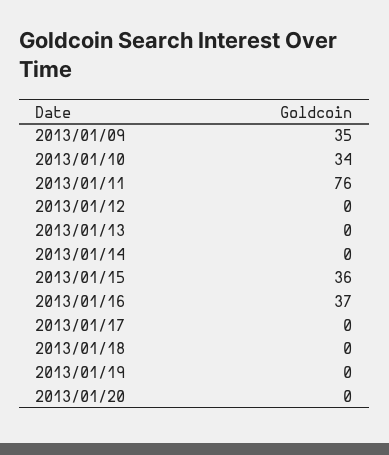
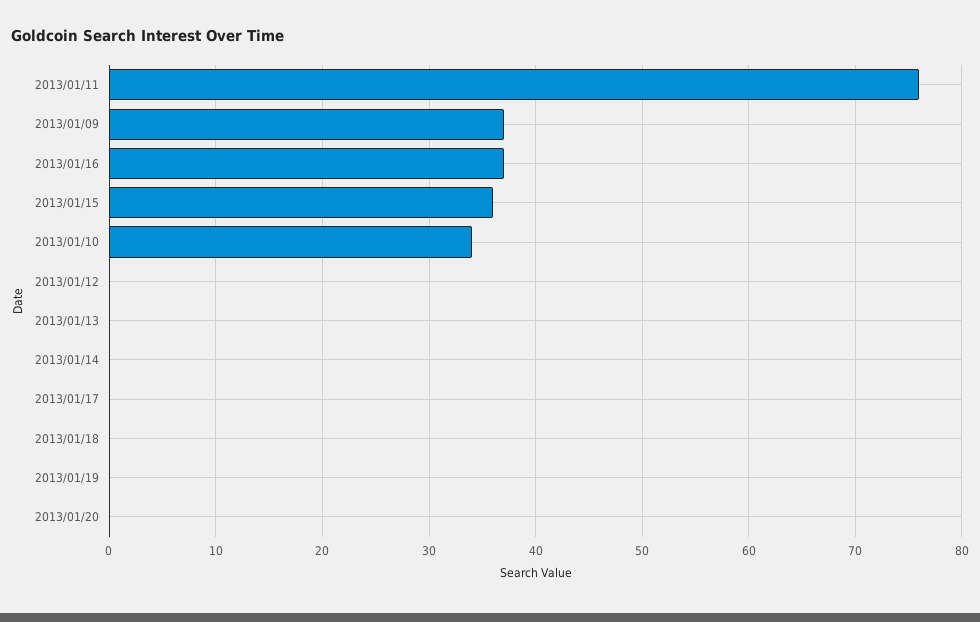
  {
-   "2013/01/09": 35,
+   "2013/01/09": 37,
    "2013/01/10": 34,
    "2013/01/11": 76,
    "2013/01/12": 0,
    "2013/01/13": 0,
    "2013/01/14": 0,
    "2013/01/15": 36,
    "2013/01/16": 37,
    "2013/01/17": 0,
    "2013/01/18": 0,
    "2013/01/19": 0,
    "2013/01/20": 0
  }

